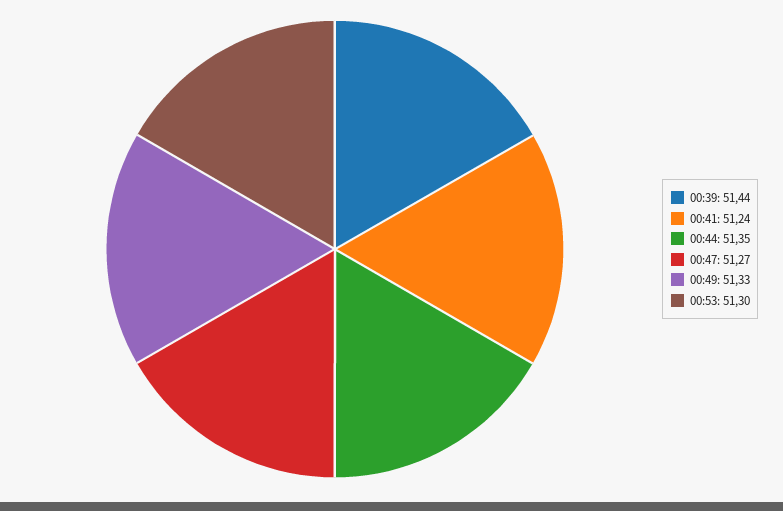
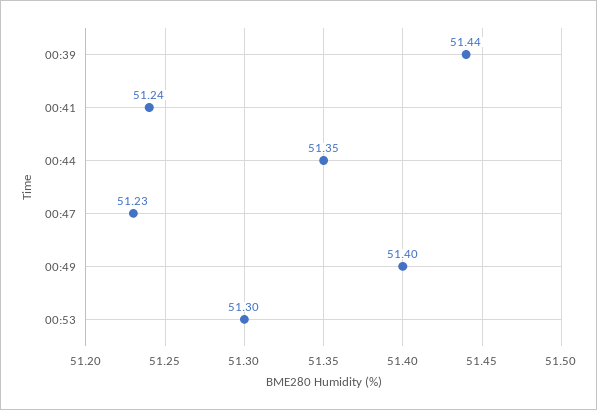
  {
    "00:39": 51.44,
    "00:41": 51.24,
    "00:44": 51.35,
-   "00:47": 51.27,
+   "00:47": 51.23,
-   "00:49": 51.33,
+   "00:49": 51.4,
    "00:53": 51.3
  }

